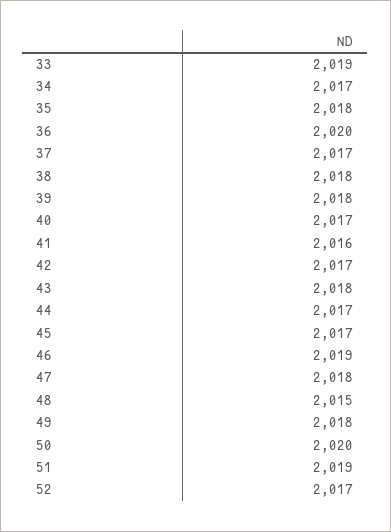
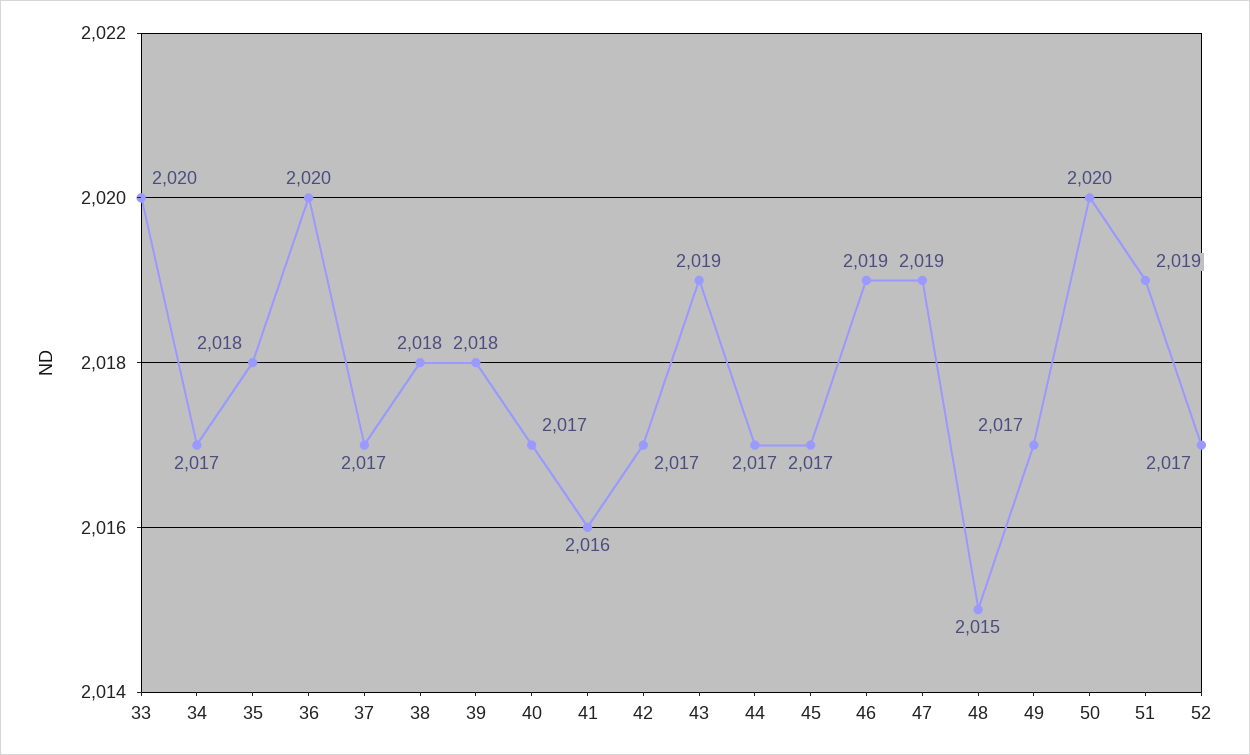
  {
-   "33": 2019,
+   "33": 2020,
    "34": 2017,
    "35": 2018,
    "36": 2020,
    "37": 2017,
    "38": 2018,
    "39": 2018,
    "40": 2017,
    "41": 2016,
    "42": 2017,
-   "43": 2018,
+   "43": 2019,
    "44": 2017,
    "45": 2017,
    "46": 2019,
-   "47": 2018,
+   "47": 2019,
    "48": 2015,
-   "49": 2018,
+   "49": 2017,
    "50": 2020,
    "51": 2019,
    "52": 2017
  }

